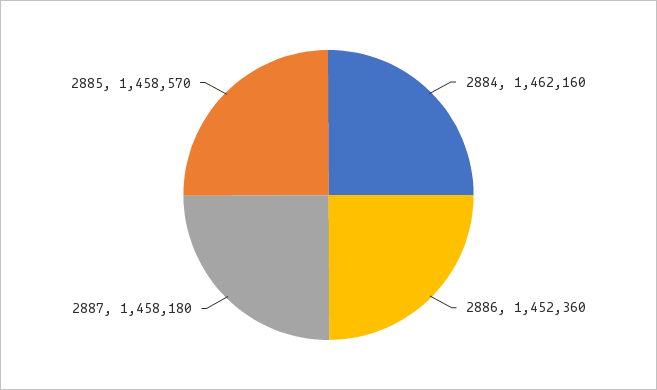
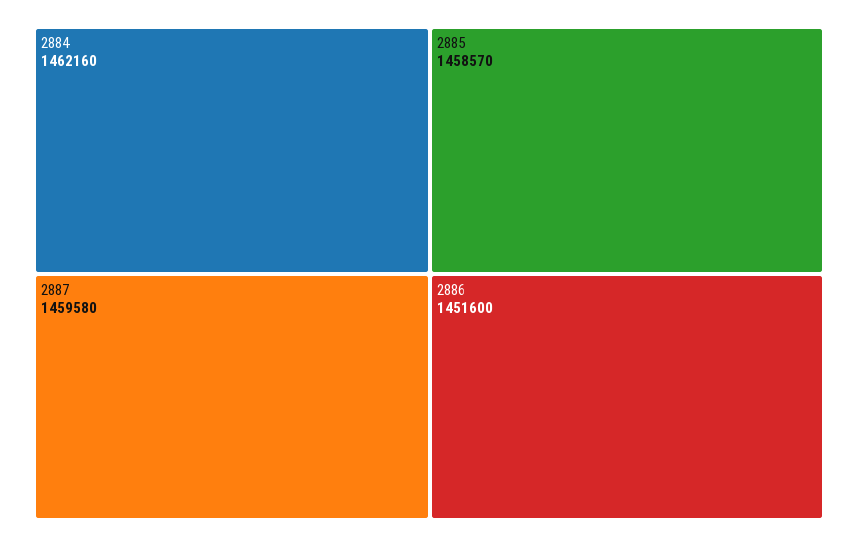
  {
    "2884": 1462160,
-   "2886": 1452360,
+   "2886": 1451600,
-   "2887": 1458180,
+   "2887": 1459580,
    "2885": 1458570
  }

